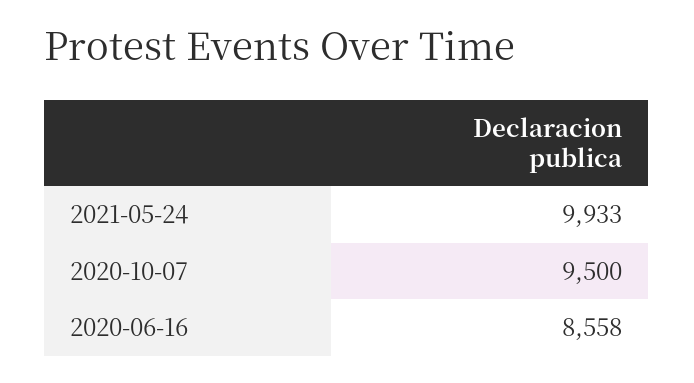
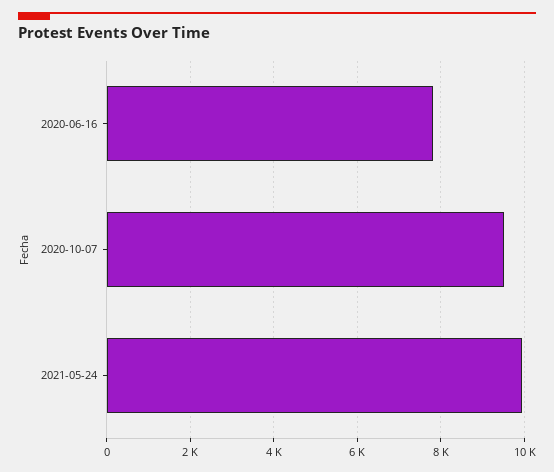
  {
    "2021-05-24": 9933,
    "2020-10-07": 9500,
-   "2020-06-16": 8558
+   "2020-06-16": 7800
  }

